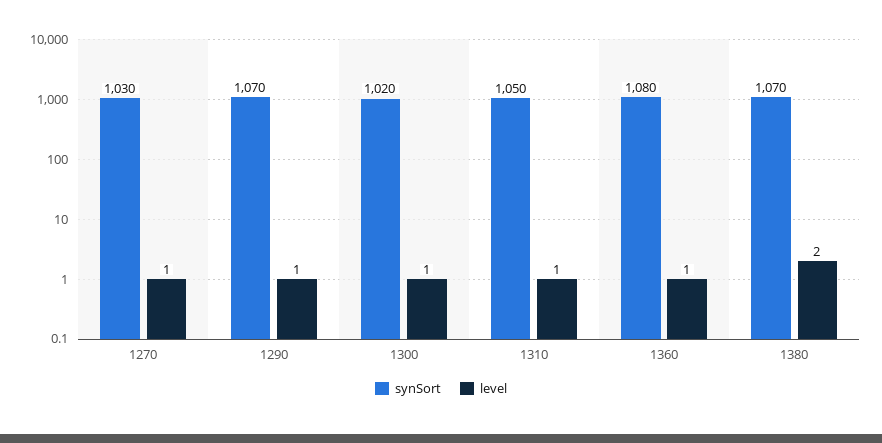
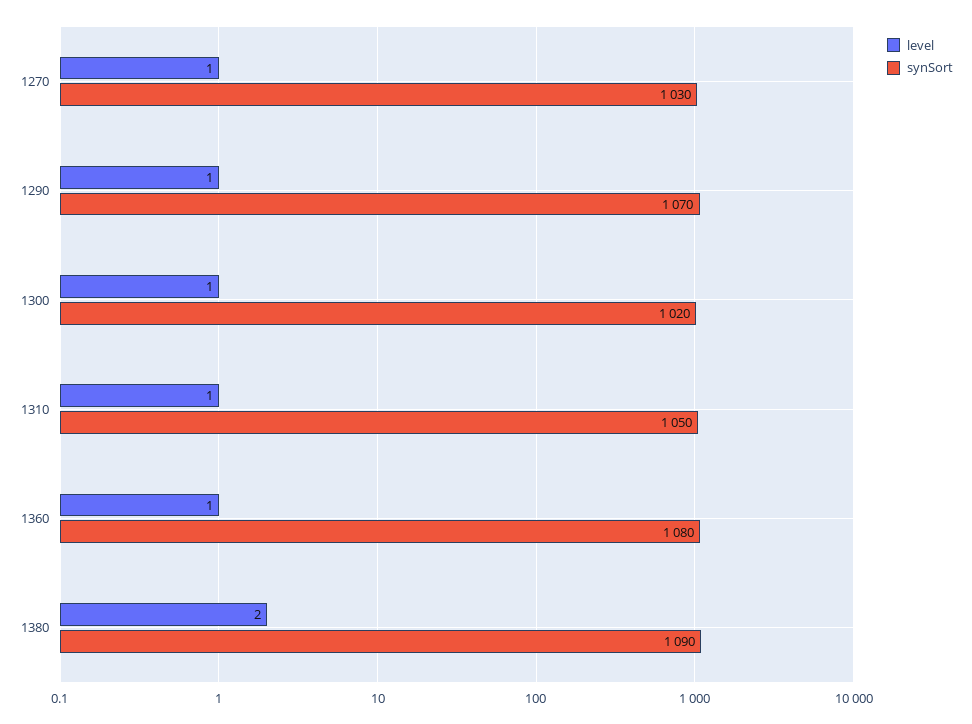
  {
    "synSort": {
      "1270": 1030,
      "1290": 1070,
      "1300": 1020,
      "1310": 1050,
      "1360": 1080,
-     "1380": 1070
+     "1380": 1090
    },
    "level": {
      "1270": 1,
      "1290": 1,
      "1300": 1,
      "1310": 1,
      "1360": 1,
      "1380": 2
    }
  }

